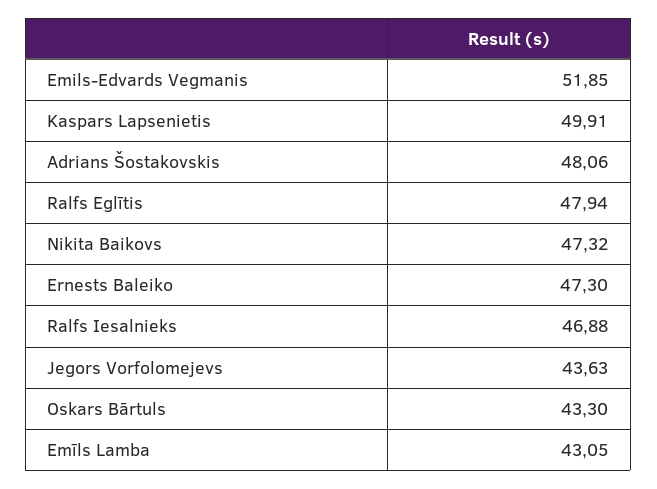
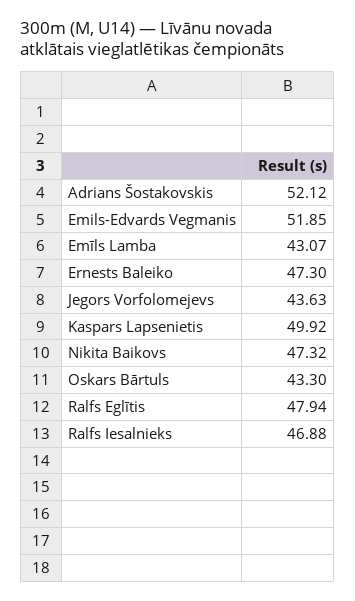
  {
    "Emils-Edvards Vegmanis": 51.85,
-   "Kaspars Lapsenietis": 49.91,
+   "Kaspars Lapsenietis": 49.92,
-   "Adrians Šostakovskis": 48.06,
+   "Adrians Šostakovskis": 52.12,
    "Ralfs Eglītis": 47.94,
    "Nikita Baikovs": 47.32,
    "Ernests Baleiko": 47.3,
    "Ralfs Iesalnieks": 46.88,
    "Jegors Vorfolomejevs": 43.63,
    "Oskars Bārtuls": 43.3,
-   "Emīls Lamba": 43.05
+   "Emīls Lamba": 43.07
  }

